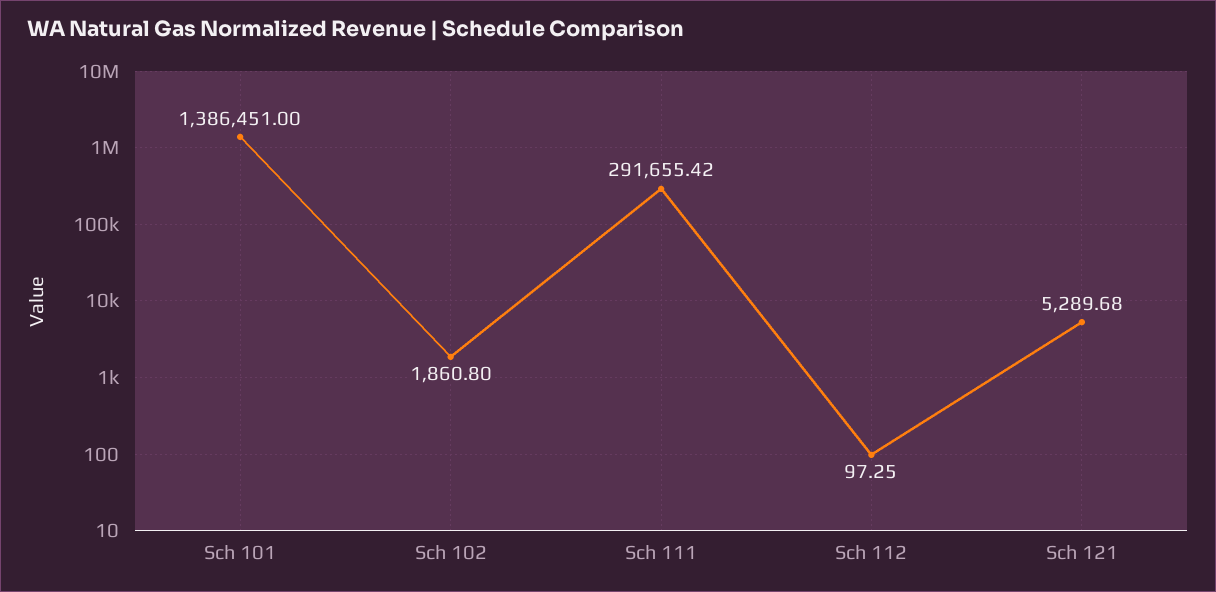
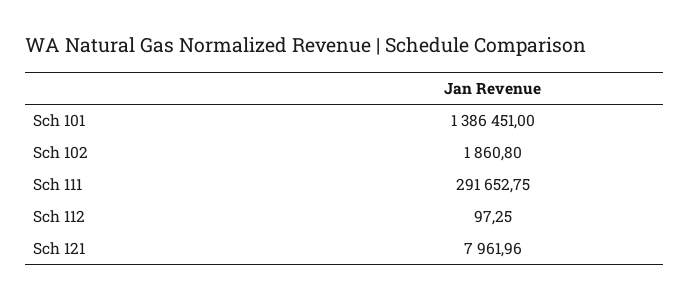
  {
    "Sch 101": 1386451,
    "Sch 102": 1860.8,
-   "Sch 111": 291655.42,
+   "Sch 111": 291652.75,
    "Sch 112": 97.25,
-   "Sch 121": 5289.68
+   "Sch 121": 7961.96
  }

